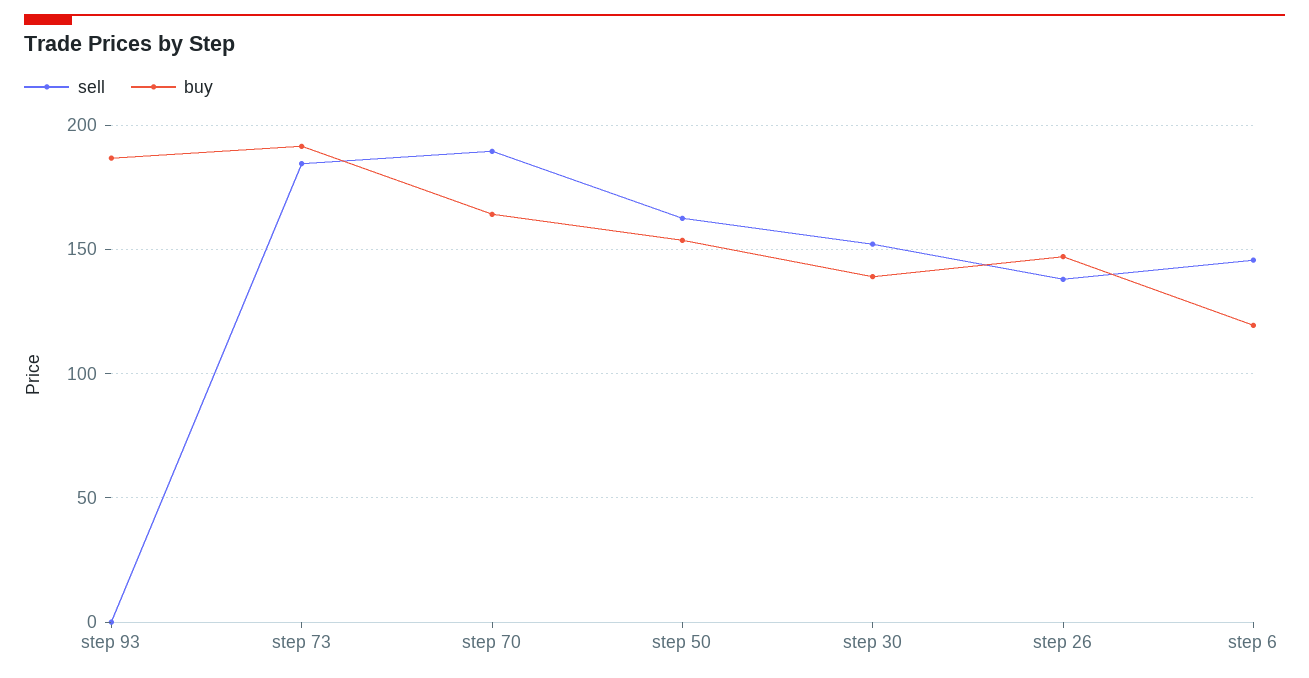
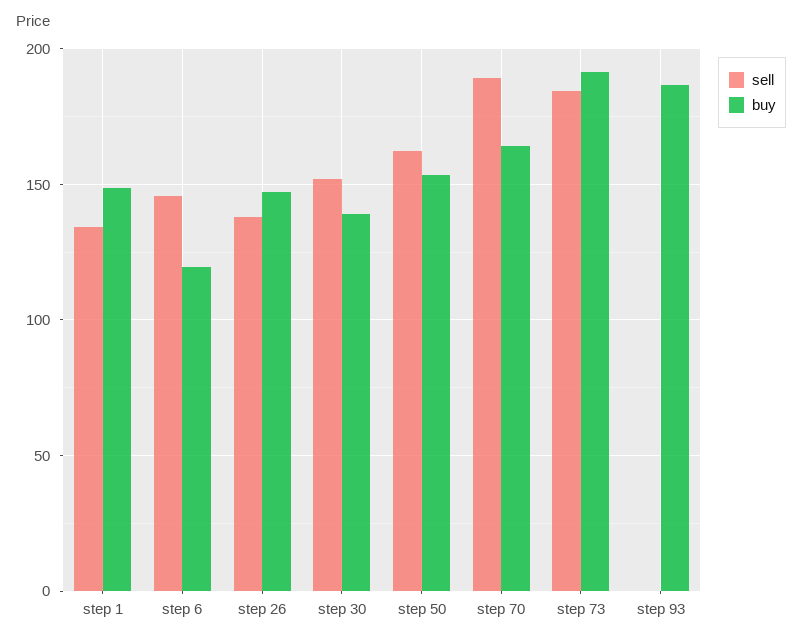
  {
    "sell": {
      "step 93": 0,
      "step 73": 185,
      "step 70": 190,
      "step 50": 160,
      "step 30": 150,
      "step 26": 140,
-     "step 6": 145
+     "step 6": 145,
+     "step 1": 135
    },
    "buy": {
      "step 93": 185,
      "step 73": 190,
      "step 70": 165,
      "step 50": 155,
      "step 30": 140,
      "step 26": 145,
-     "step 6": 120
+     "step 6": 120,
+     "step 1": 150
    }
  }

